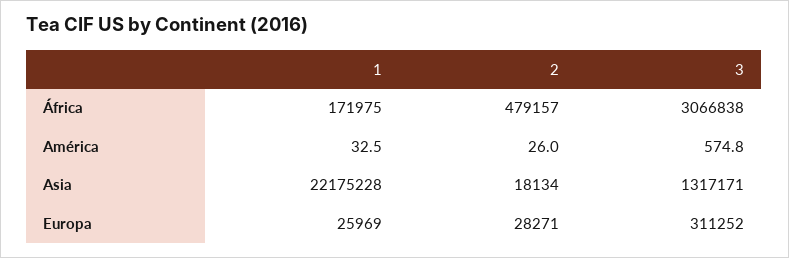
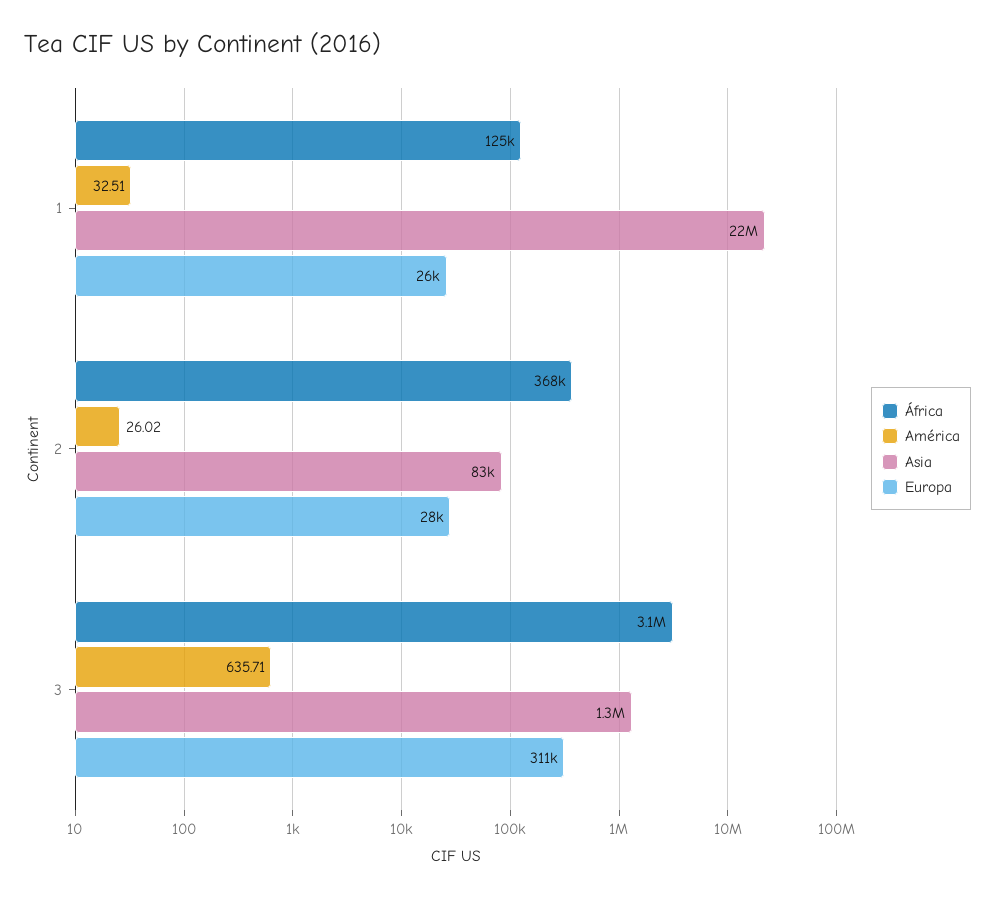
  {
    "África": {
-     "1": 171975,
+     "1": 125000,
-     "2": 479157,
+     "2": 368000,
      "3": 3066838
    },
    "América": {
      "1": 32.51,
      "2": 26.02,
-     "3": 574.8
+     "3": 635.71
    },
    "Asia": {
      "1": 22175228,
-     "2": 18134,
+     "2": 83000,
      "3": 1317171
    },
    "Europa": {
      "1": 25969,
      "2": 28271,
      "3": 311252
    }
  }

